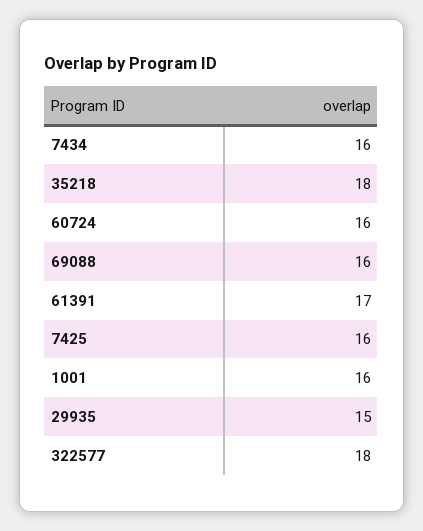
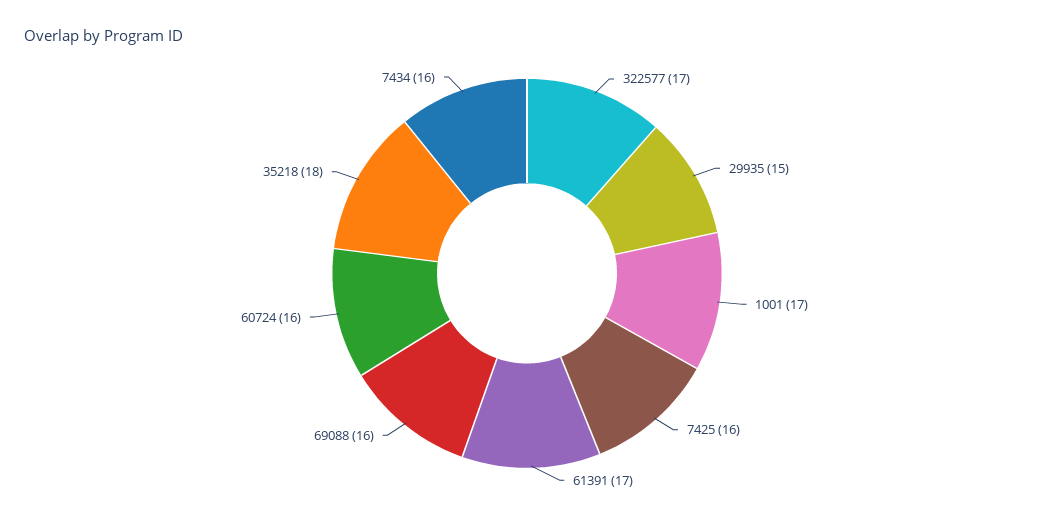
  {
    "7434": 16,
    "35218": 18,
    "60724": 16,
    "69088": 16,
    "61391": 17,
    "7425": 16,
-   "1001": 16,
+   "1001": 17,
    "29935": 15,
-   "322577": 18
+   "322577": 17
  }

